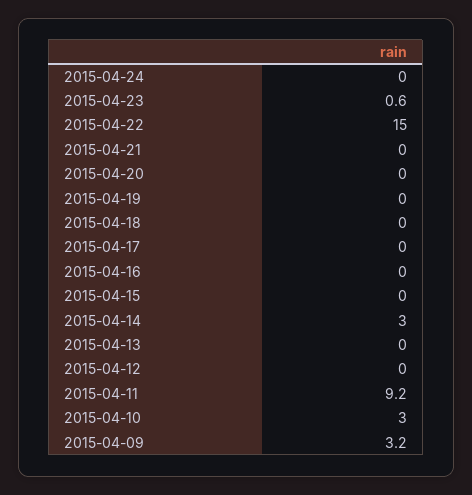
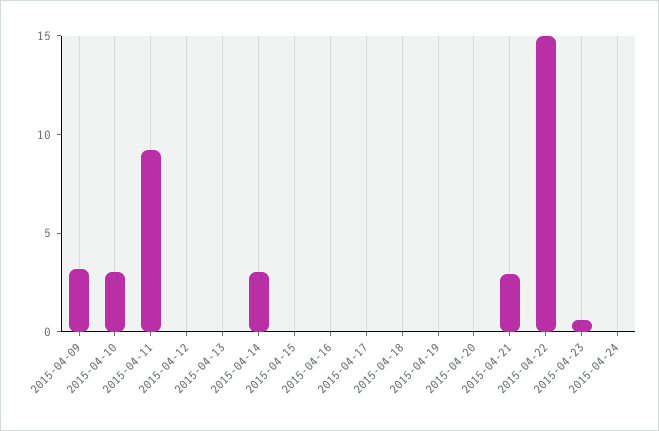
  {
    "2015-04-24": 0,
    "2015-04-23": 0.6,
    "2015-04-22": 15,
-   "2015-04-21": 0,
+   "2015-04-21": 3,
    "2015-04-20": 0,
    "2015-04-19": 0,
    "2015-04-18": 0,
    "2015-04-17": 0,
    "2015-04-16": 0,
    "2015-04-15": 0,
    "2015-04-14": 3,
    "2015-04-13": 0,
    "2015-04-12": 0,
    "2015-04-11": 9.2,
    "2015-04-10": 3,
    "2015-04-09": 3.2
  }

